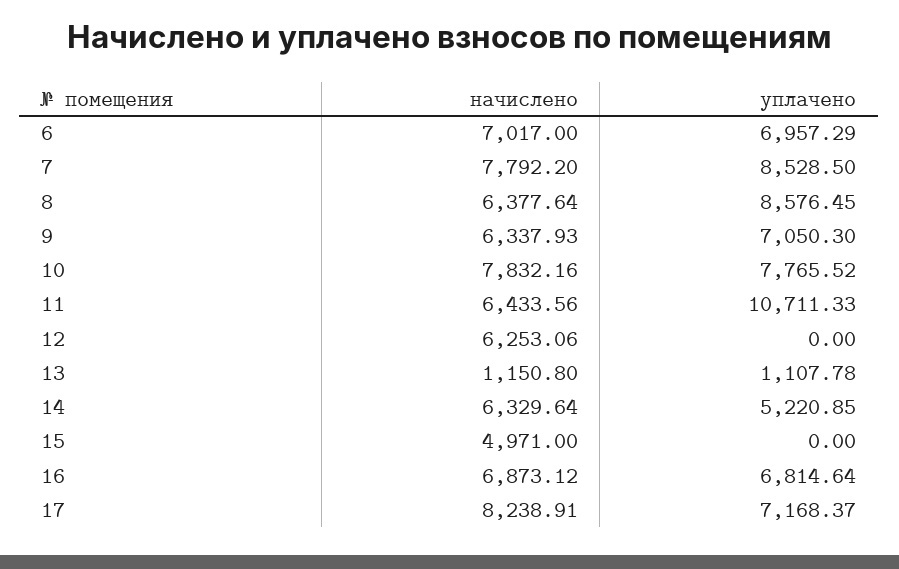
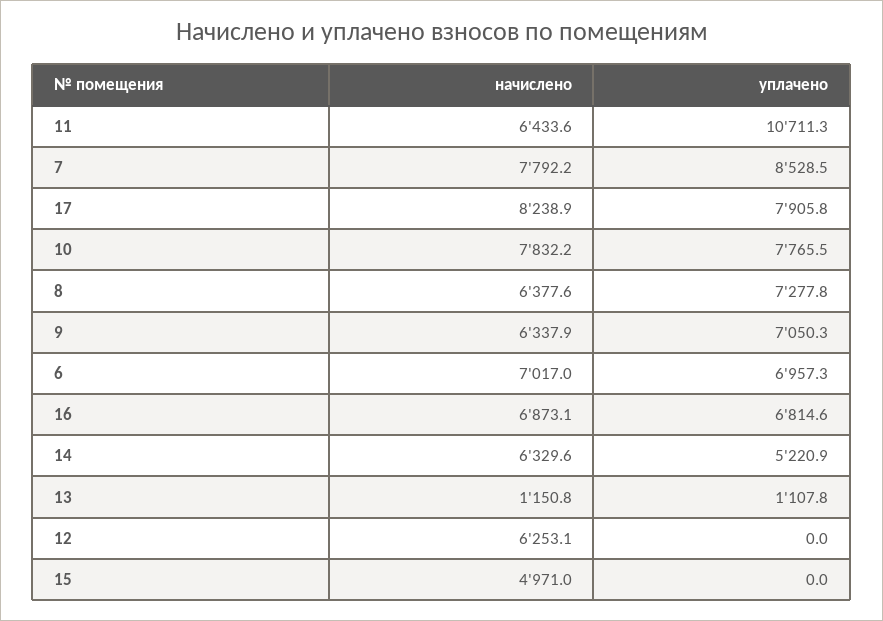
  {
    "начислено": {
      "6": 7017,
      "7": 7792.2,
      "8": 6377.64,
      "9": 6337.93,
      "10": 7832.16,
      "11": 6433.56,
      "12": 6253.06,
      "13": 1150.8,
      "14": 6329.64,
      "15": 4971,
      "16": 6873.12,
      "17": 8238.91
    },
    "уплачено": {
      "6": 6957.29,
      "7": 8528.5,
-     "8": 8576.45,
+     "8": 7277.8,
      "9": 7050.3,
      "10": 7765.52,
      "11": 10711.33,
      "12": 0,
      "13": 1107.78,
      "14": 5220.85,
      "15": 0,
      "16": 6814.64,
-     "17": 7168.37
+     "17": 7905.8
    }
  }

